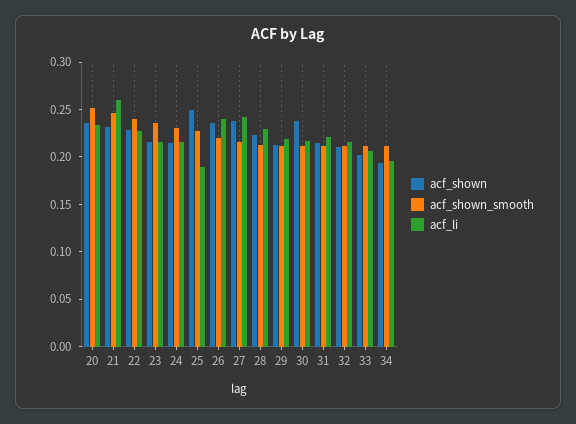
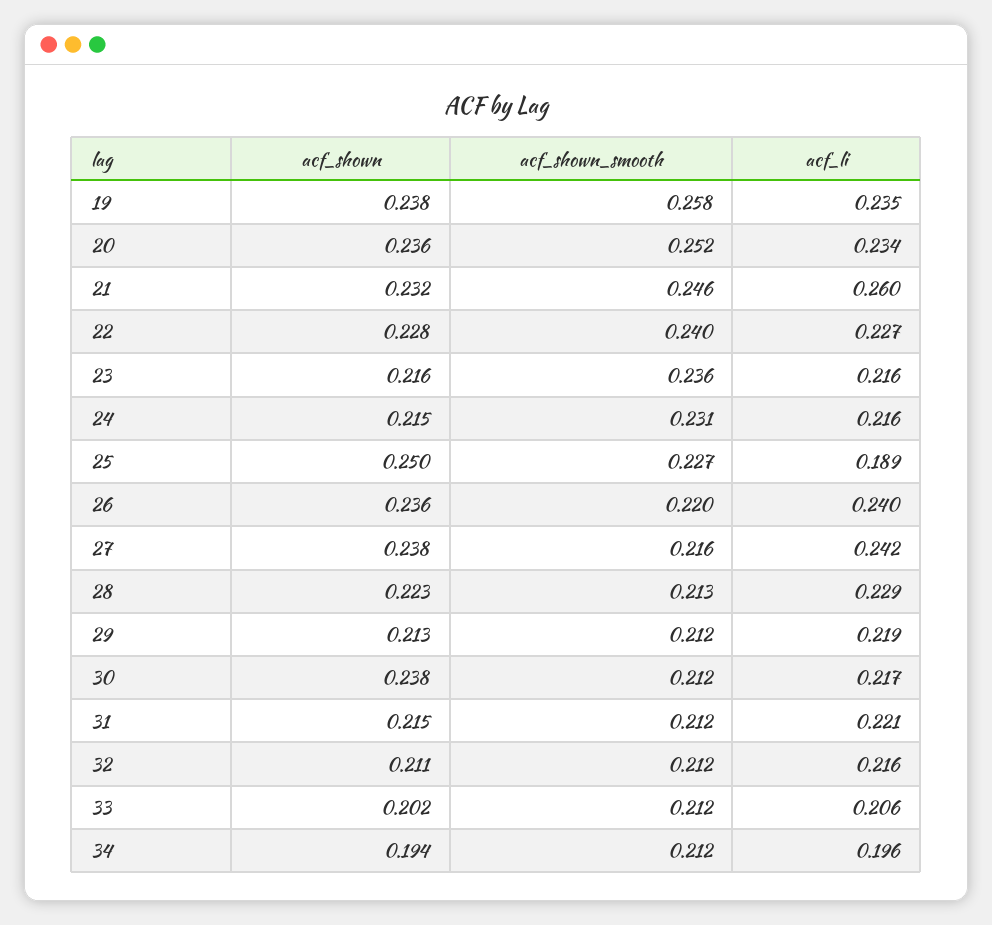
  {
    "acf_shown": {
      "20": 0.236,
      "21": 0.232,
      "22": 0.228,
      "23": 0.216,
      "24": 0.215,
      "25": 0.25,
      "26": 0.236,
      "27": 0.238,
      "28": 0.223,
      "29": 0.213,
      "30": 0.238,
      "31": 0.215,
      "32": 0.211,
      "33": 0.202,
-     "34": 0.194
+     "34": 0.194,
+     "19": 0.238
    },
    "acf_shown_smooth": {
      "20": 0.252,
      "21": 0.246,
      "22": 0.24,
      "23": 0.236,
      "24": 0.231,
      "25": 0.227,
      "26": 0.22,
      "27": 0.216,
      "28": 0.213,
      "29": 0.212,
      "30": 0.212,
      "31": 0.212,
      "32": 0.212,
      "33": 0.212,
-     "34": 0.212
+     "34": 0.212,
+     "19": 0.258
    },
    "acf_li": {
      "20": 0.234,
      "21": 0.26,
      "22": 0.227,
      "23": 0.216,
      "24": 0.216,
      "25": 0.189,
      "26": 0.24,
      "27": 0.242,
      "28": 0.229,
      "29": 0.219,
      "30": 0.217,
      "31": 0.221,
      "32": 0.216,
      "33": 0.206,
-     "34": 0.196
+     "34": 0.196,
+     "19": 0.235
    }
  }

